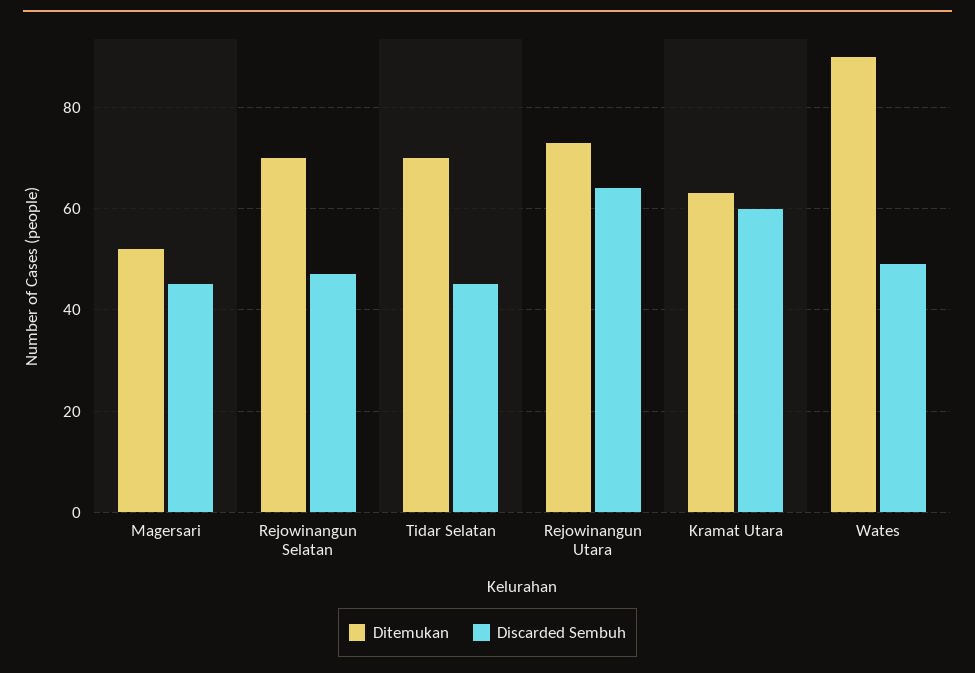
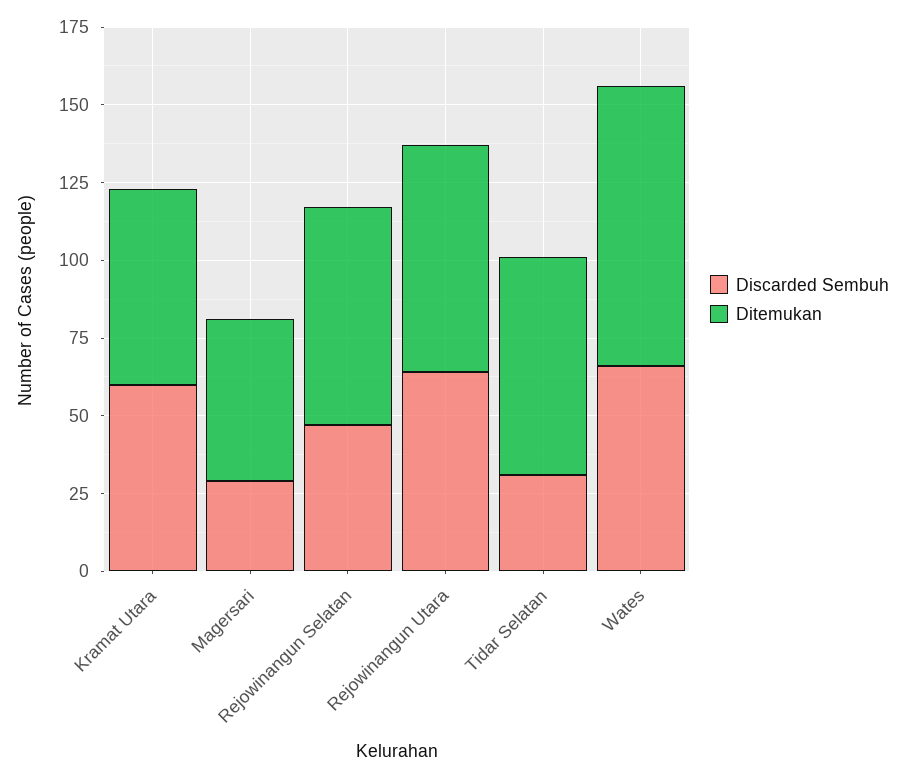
  {
    "Ditemukan": {
      "Magersari": 50,
      "Rejowinangun Selatan": 70,
      "Tidar Selatan": 70,
      "Rejowinangun Utara": 75,
      "Kramat Utara": 65,
      "Wates": 90
    },
    "Discarded Sembuh": {
-     "Magersari": 45,
+     "Magersari": 30,
      "Rejowinangun Selatan": 45,
-     "Tidar Selatan": 45,
+     "Tidar Selatan": 30,
      "Rejowinangun Utara": 65,
      "Kramat Utara": 60,
-     "Wates": 50
+     "Wates": 65
    }
  }

